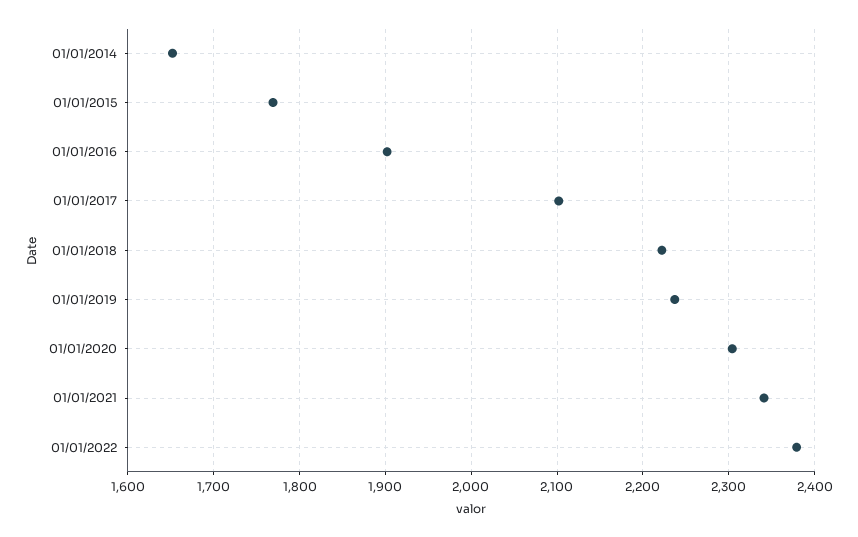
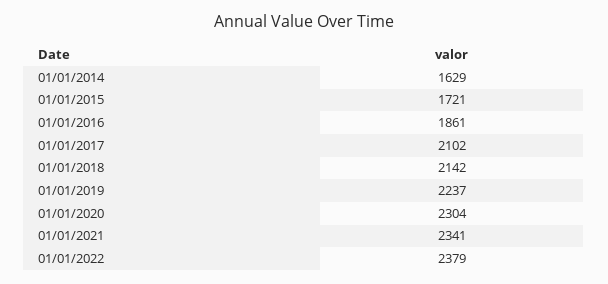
  {
-   "01/01/2014": 1650,
+   "01/01/2014": 1629,
-   "01/01/2015": 1770,
+   "01/01/2015": 1721,
-   "01/01/2016": 1900,
+   "01/01/2016": 1861,
    "01/01/2017": 2102,
-   "01/01/2018": 2220,
+   "01/01/2018": 2142,
    "01/01/2019": 2237,
    "01/01/2020": 2304,
    "01/01/2021": 2341,
    "01/01/2022": 2379
  }

